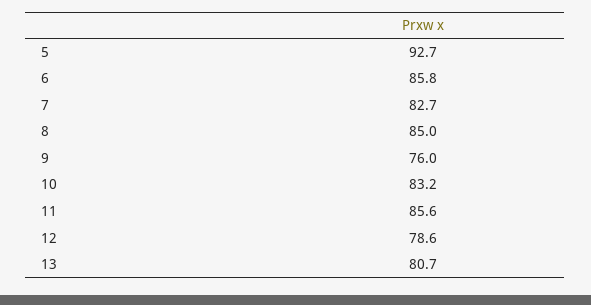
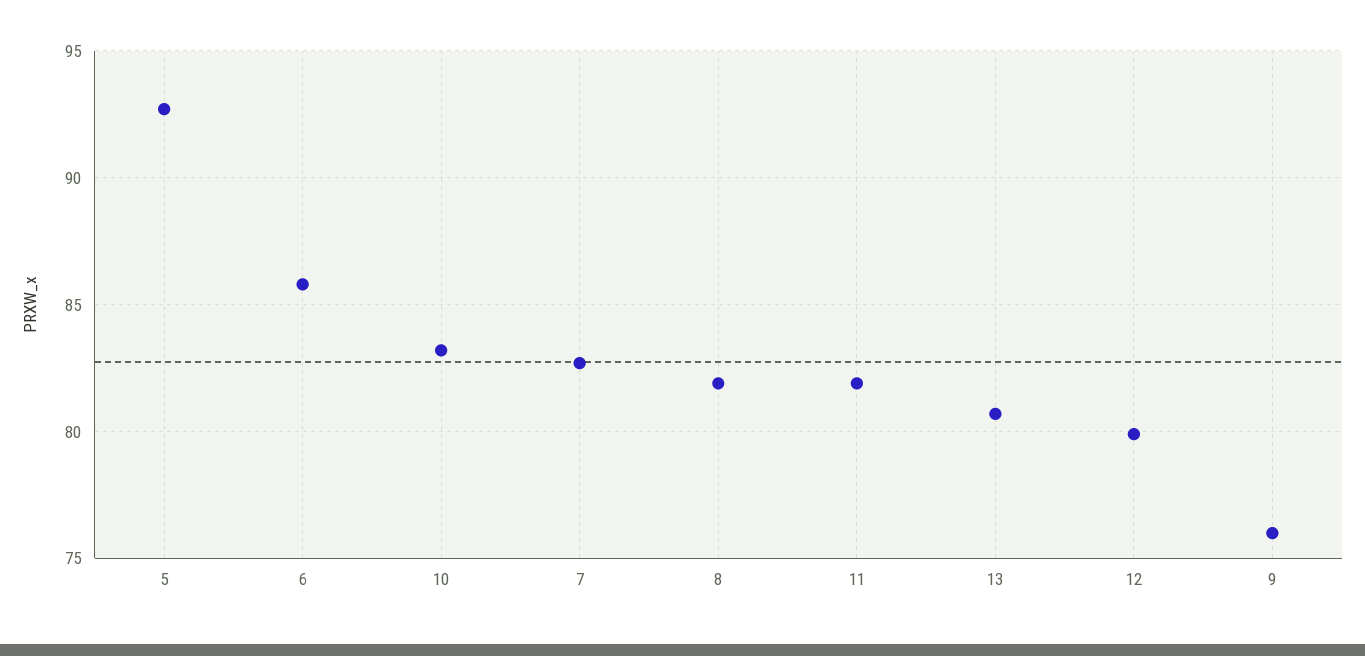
  {
    "5": 92.7,
    "6": 85.8,
    "7": 82.7,
-   "8": 85,
+   "8": 82,
    "9": 76,
    "10": 83.2,
-   "11": 85.6,
+   "11": 82,
-   "12": 78.6,
+   "12": 80,
    "13": 80.7
  }

